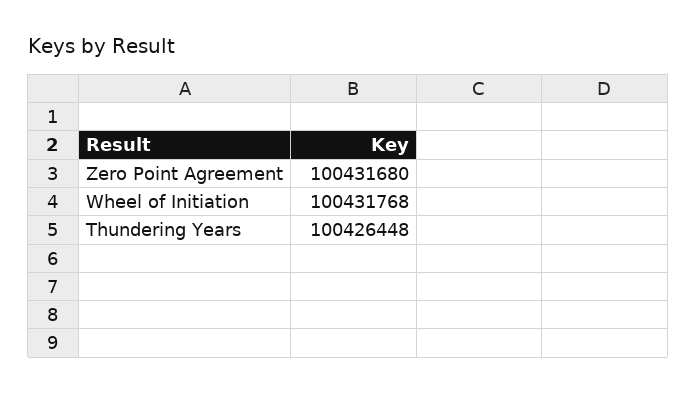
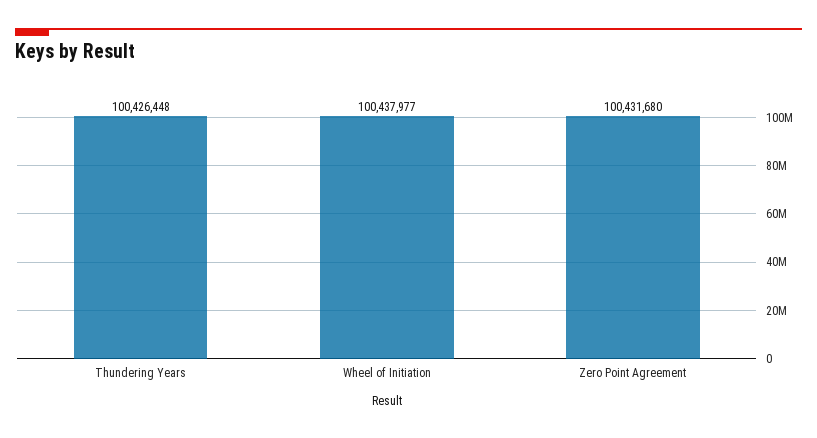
  {
    "Zero Point Agreement": 100431680,
-   "Wheel of Initiation": 100431768,
+   "Wheel of Initiation": 100437977,
    "Thundering Years": 100426448
  }

